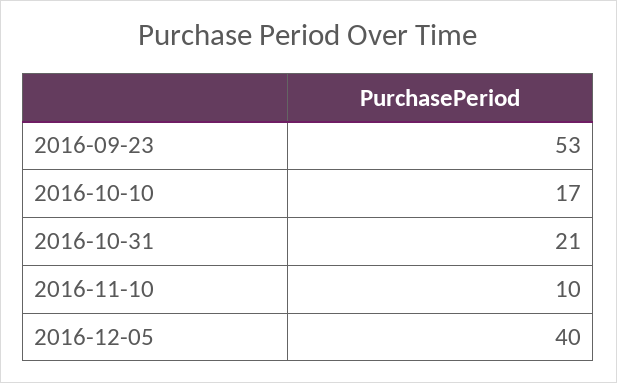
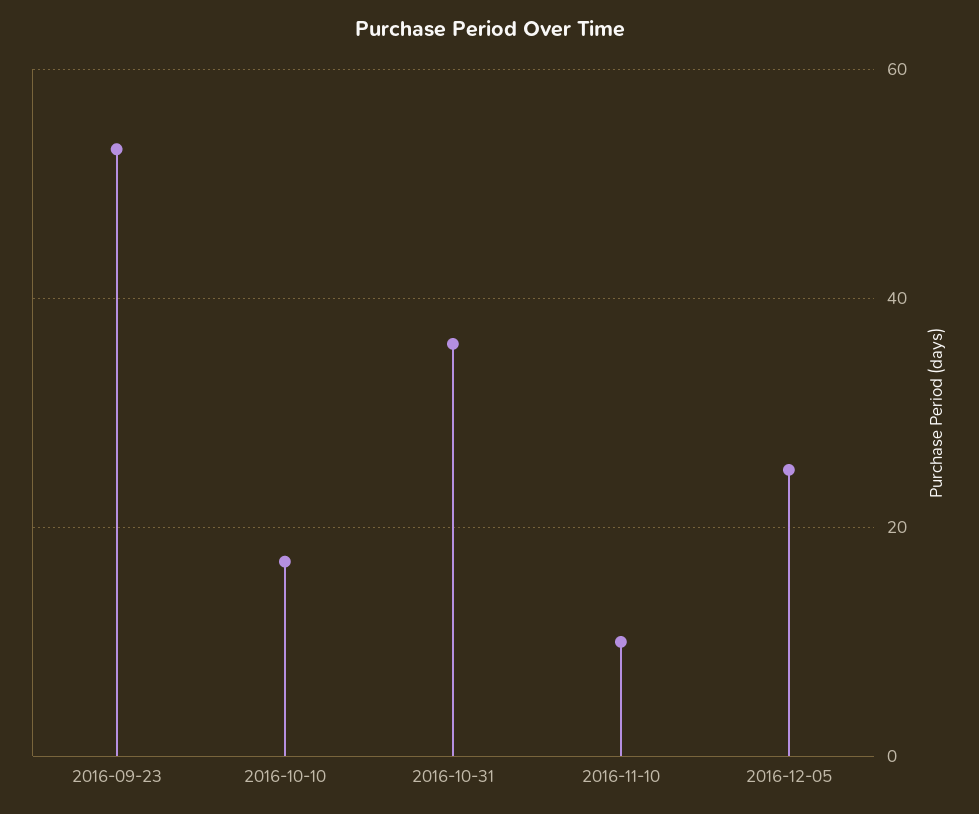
  {
    "2016-09-23": 53,
    "2016-10-10": 17,
-   "2016-10-31": 21,
+   "2016-10-31": 35,
    "2016-11-10": 10,
-   "2016-12-05": 40
+   "2016-12-05": 25
  }

